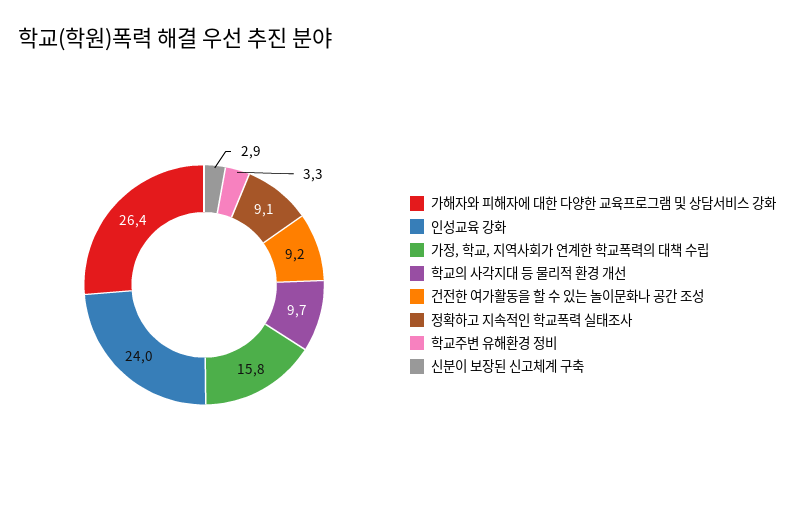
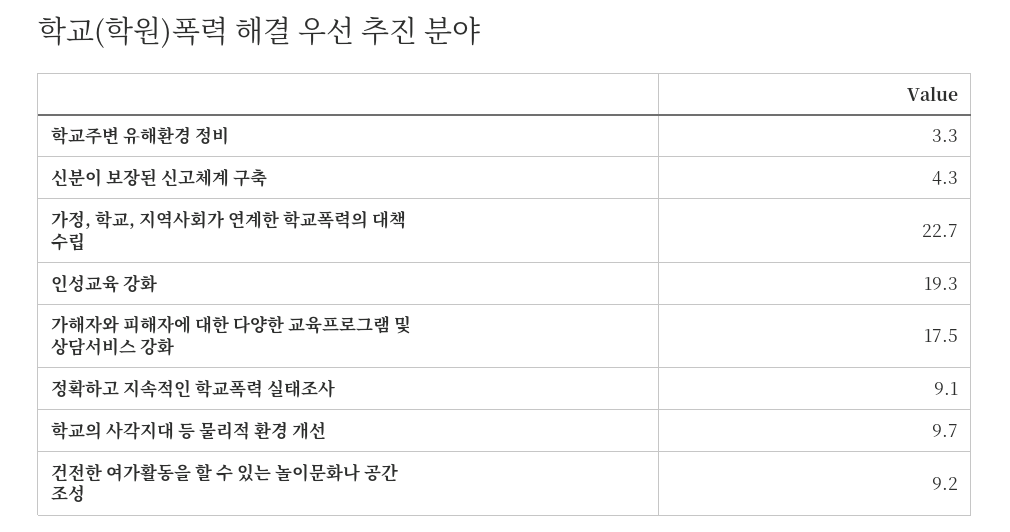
  {
-   "가해자와 피해자에 대한 다양한 교육프로그램 및 상담서비스 강화": 26.4,
+   "가해자와 피해자에 대한 다양한 교육프로그램 및 상담서비스 강화": 17.5,
-   "인성교육 강화": 24,
+   "인성교육 강화": 19.3,
-   "가정, 학교, 지역사회가 연계한 학교폭력의 대책 수립": 15.8,
+   "가정, 학교, 지역사회가 연계한 학교폭력의 대책 수립": 22.7,
    "학교의 사각지대 등 물리적 환경 개선": 9.7,
    "건전한 여가활동을 할 수 있는 놀이문화나 공간 조성": 9.2,
    "정확하고 지속적인 학교폭력 실태조사": 9.1,
    "학교주변 유해환경 정비": 3.3,
-   "신분이 보장된 신고체계 구축": 2.9
+   "신분이 보장된 신고체계 구축": 4.3
  }

